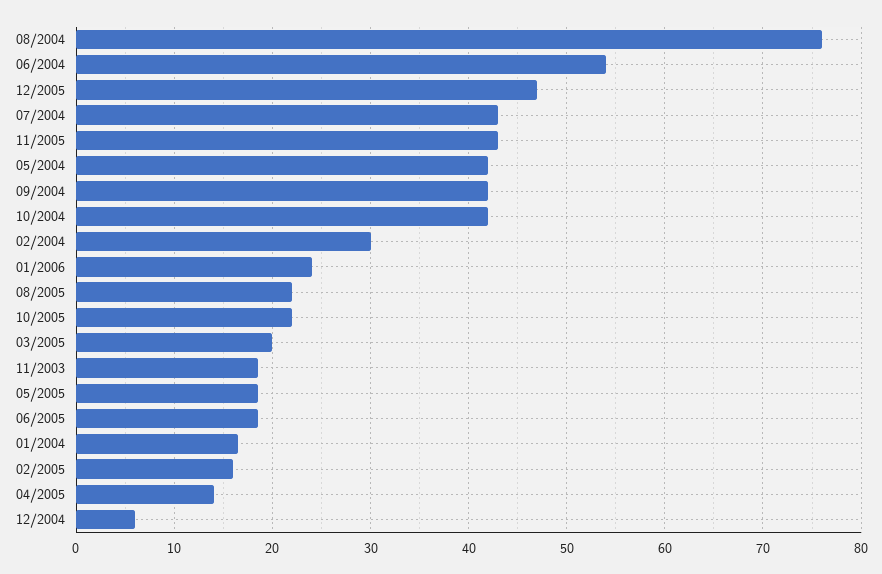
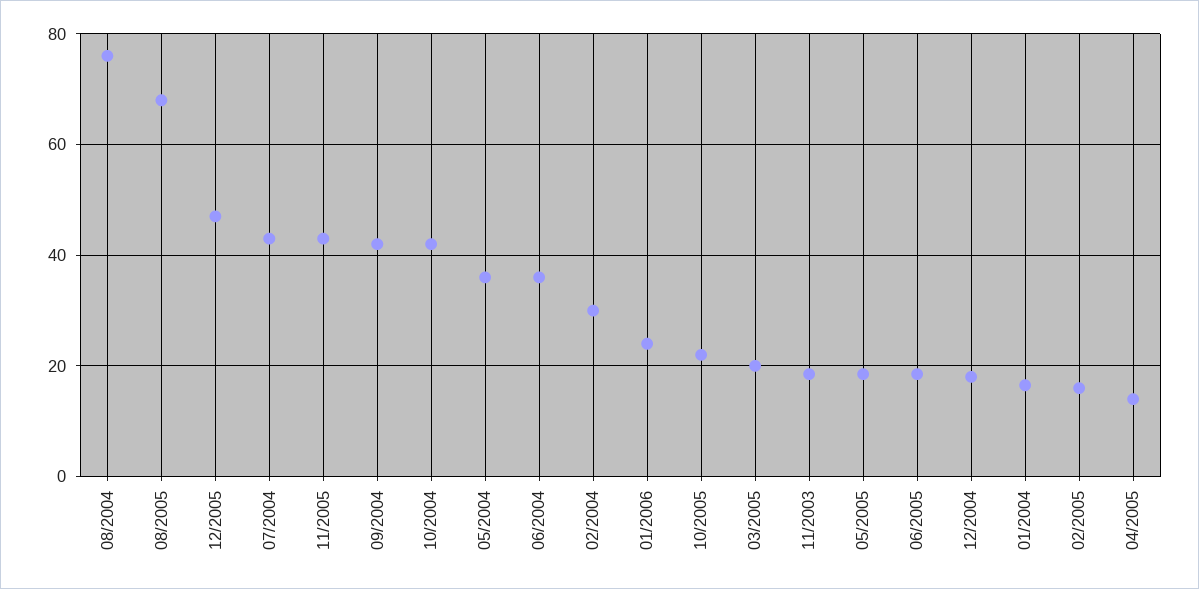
  {
    "08/2004": 76,
-   "06/2004": 54,
+   "06/2004": 36,
    "12/2005": 47,
    "07/2004": 43,
    "11/2005": 43,
-   "05/2004": 42,
+   "05/2004": 36,
    "09/2004": 42,
    "10/2004": 42,
    "02/2004": 30,
    "01/2006": 24,
-   "08/2005": 22,
+   "08/2005": 68,
    "10/2005": 22,
    "03/2005": 20,
    "11/2003": 19,
    "05/2005": 19,
    "06/2005": 19,
    "01/2004": 17,
    "02/2005": 16,
    "04/2005": 14,
-   "12/2004": 6
+   "12/2004": 18
  }

